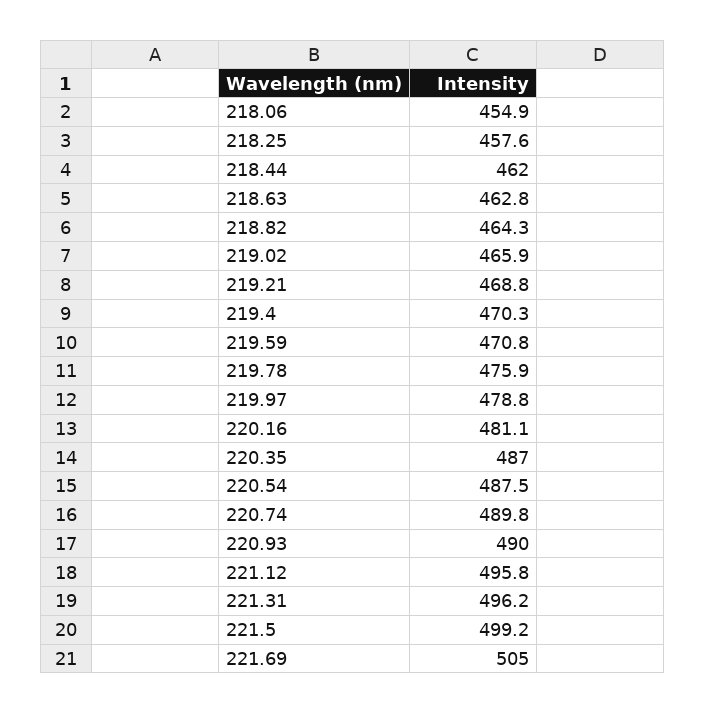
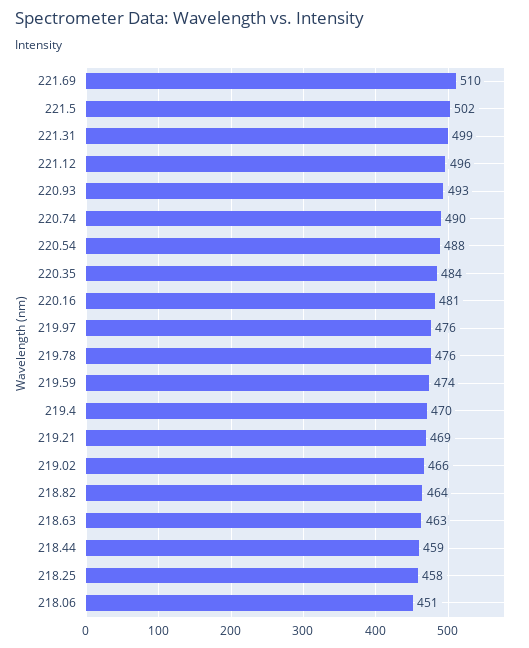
  {
-   "218.06": 454.9,
+   "218.06": 451,
    "218.25": 457.6,
-   "218.44": 462,
+   "218.44": 459,
    "218.63": 462.8,
    "218.82": 464.3,
    "219.02": 465.9,
    "219.21": 468.8,
    "219.4": 470.3,
-   "219.59": 470.8,
+   "219.59": 474,
    "219.78": 475.9,
-   "219.97": 478.8,
+   "219.97": 476,
    "220.16": 481.1,
-   "220.35": 487,
+   "220.35": 484,
    "220.54": 487.5,
    "220.74": 489.8,
-   "220.93": 490,
+   "220.93": 493,
    "221.12": 495.8,
-   "221.31": 496.2,
+   "221.31": 499,
-   "221.5": 499.2,
+   "221.5": 502,
-   "221.69": 505
+   "221.69": 510
  }

